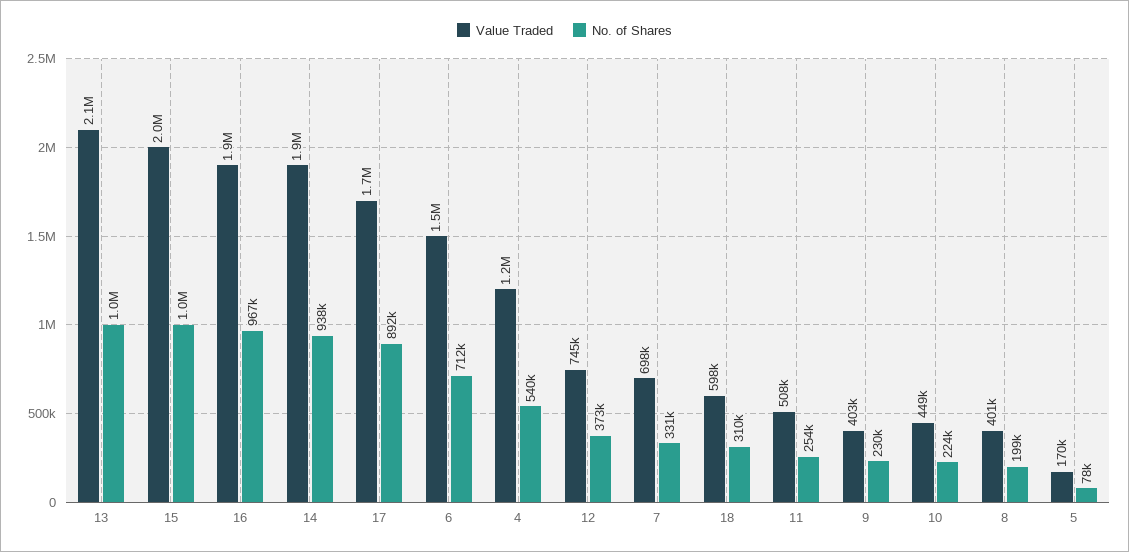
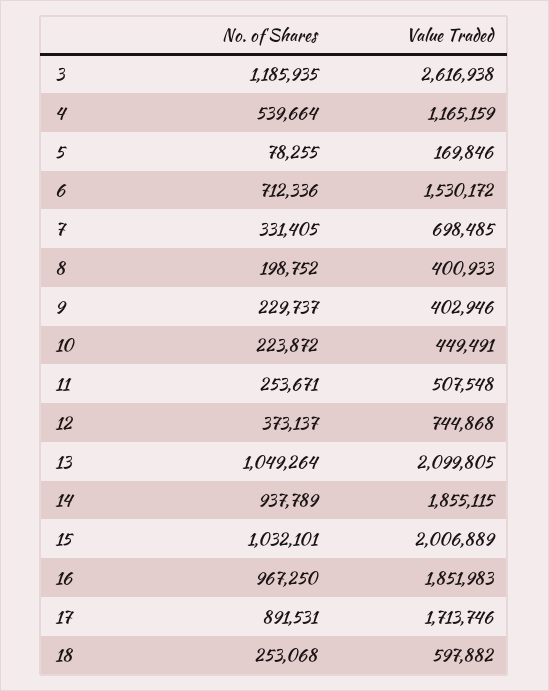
  {
    "Value Traded": {
      "13": 2099805,
      "15": 2006889,
      "16": 1851983,
      "14": 1855115,
      "17": 1713746,
      "6": 1530172,
      "4": 1165159,
      "12": 744868,
      "7": 698485,
      "18": 597882,
      "11": 507548,
      "9": 402946,
      "10": 449491,
      "8": 400933,
-     "5": 169846
+     "5": 169846,
+     "3": 2616938
    },
    "No. of Shares": {
      "13": 1049264,
      "15": 1032101,
      "16": 967250,
      "14": 937789,
      "17": 891531,
      "6": 712336,
      "4": 539664,
      "12": 373137,
      "7": 331405,
-     "18": 310000,
+     "18": 253068,
      "11": 253671,
      "9": 229737,
      "10": 223872,
      "8": 198752,
-     "5": 78255
+     "5": 78255,
+     "3": 1185935
    }
  }

